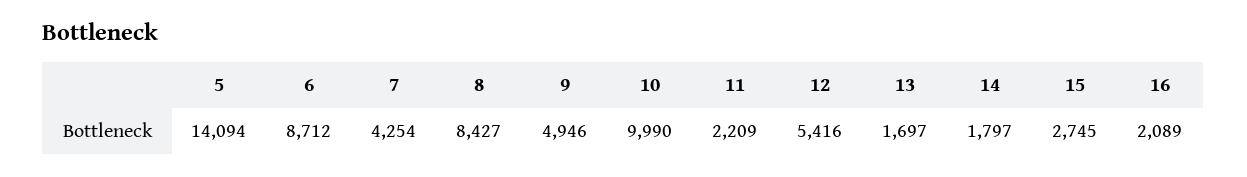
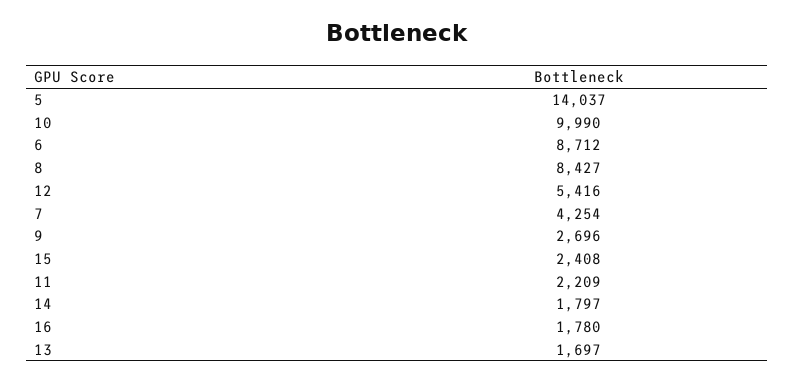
  {
-   "5": 14094,
+   "5": 14037,
    "6": 8712,
    "7": 4254,
    "8": 8427,
-   "9": 4946,
+   "9": 2696,
    "10": 9990,
    "11": 2209,
    "12": 5416,
    "13": 1697,
    "14": 1797,
-   "15": 2745,
+   "15": 2408,
-   "16": 2089
+   "16": 1780
  }

